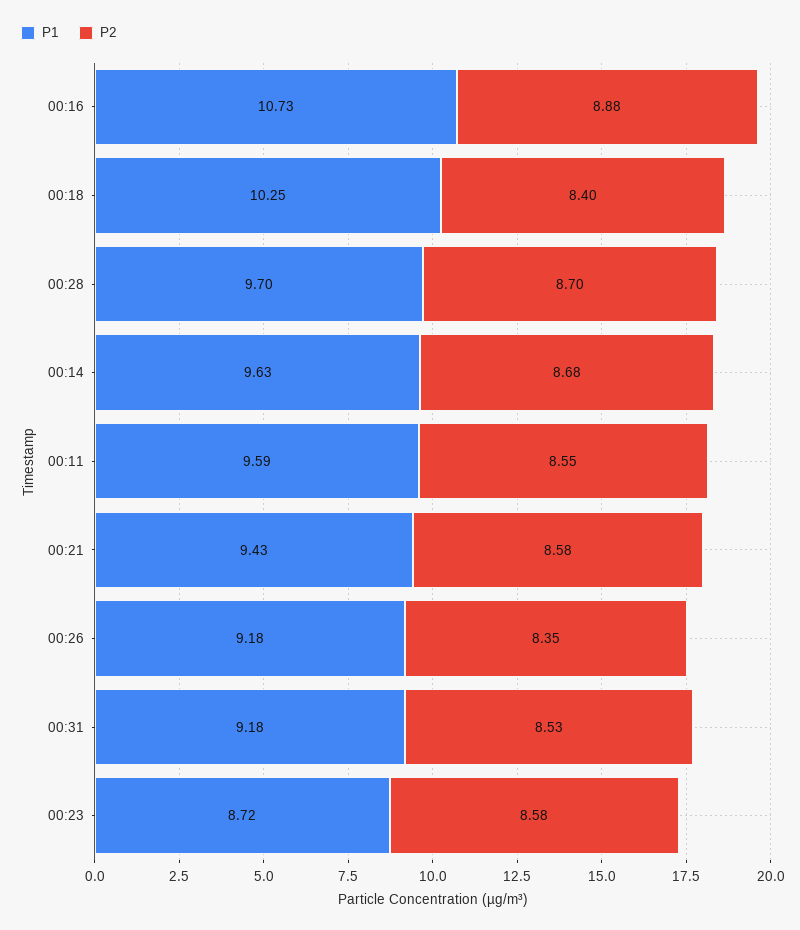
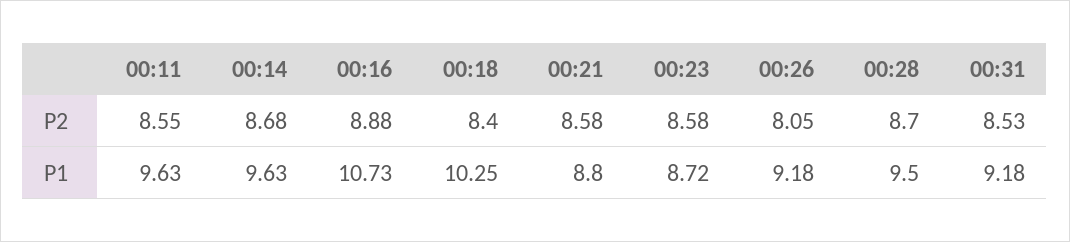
  {
    "P1": {
      "00:16": 10.73,
      "00:18": 10.25,
-     "00:28": 9.7,
+     "00:28": 9.5,
      "00:14": 9.63,
-     "00:11": 9.59,
+     "00:11": 9.63,
-     "00:21": 9.43,
+     "00:21": 8.8,
      "00:26": 9.18,
      "00:31": 9.18,
      "00:23": 8.72
    },
    "P2": {
      "00:16": 8.88,
      "00:18": 8.4,
      "00:28": 8.7,
      "00:14": 8.68,
      "00:11": 8.55,
      "00:21": 8.58,
-     "00:26": 8.35,
+     "00:26": 8.05,
      "00:31": 8.53,
      "00:23": 8.58
    }
  }

